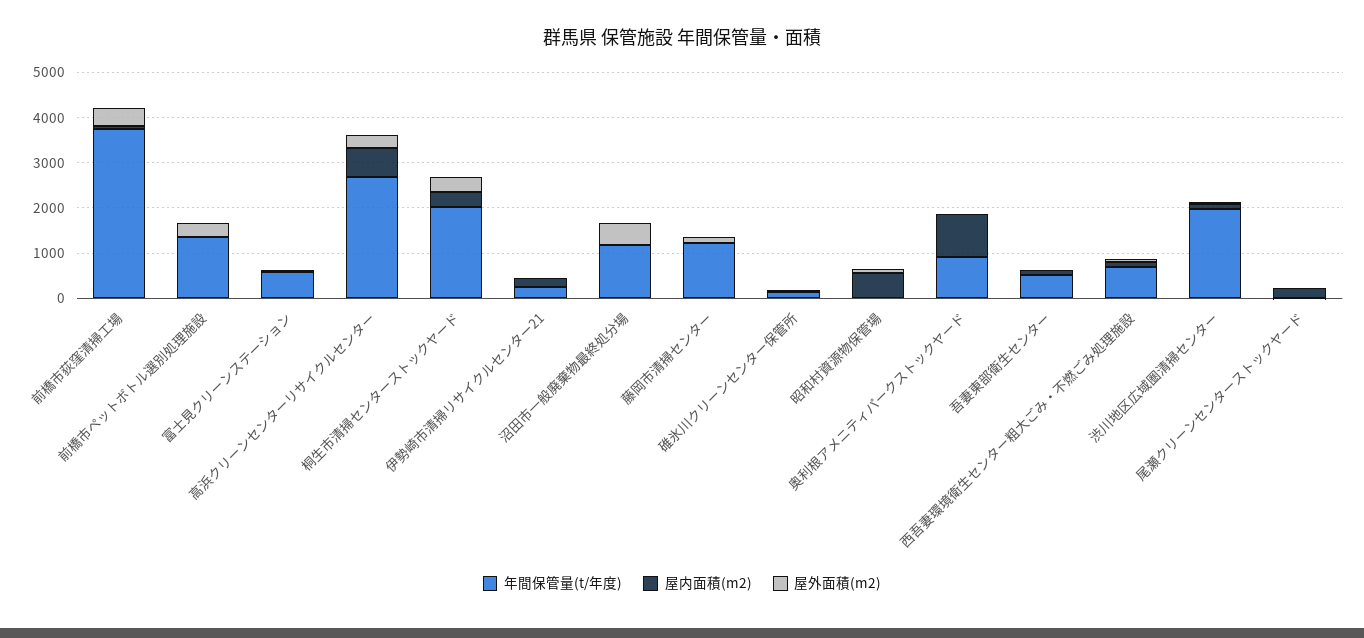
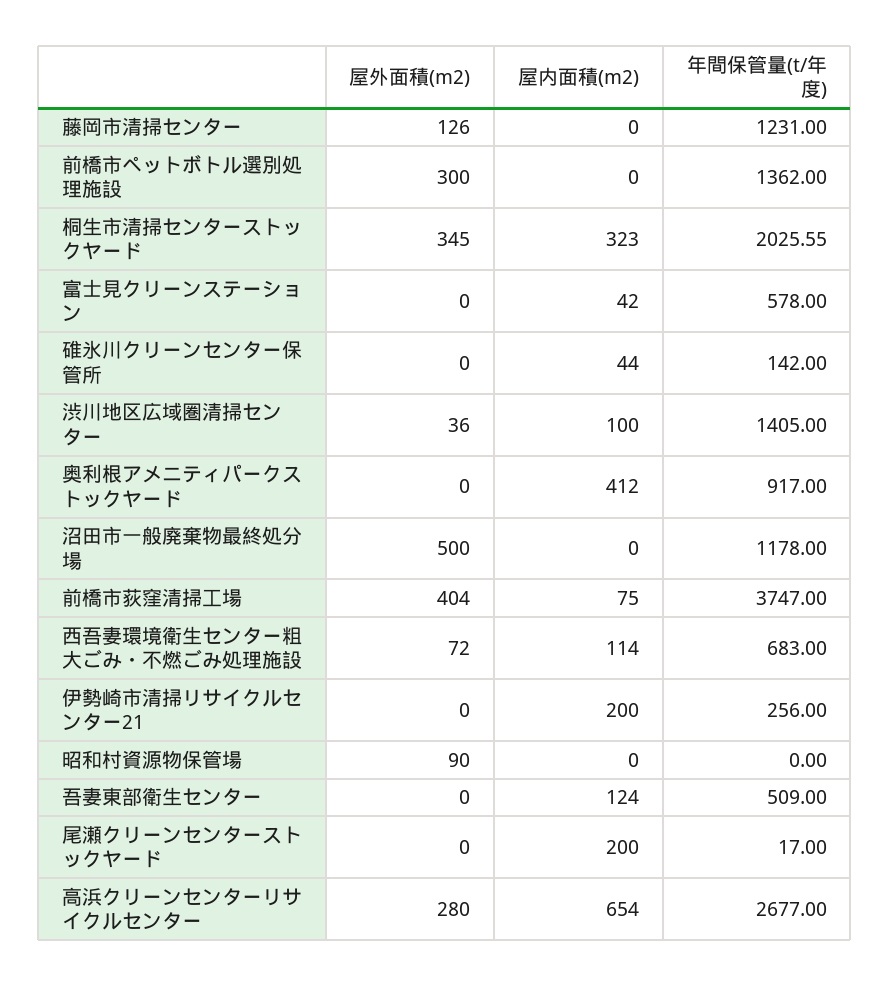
  {
    "年間保管量(t/年度)": {
      "前橋市荻窪清掃工場": 3747,
      "前橋市ペットボトル選別処理施設": 1362,
      "富士見クリーンステーション": 578,
      "高浜クリーンセンターリサイクルセンター": 2677,
      "桐生市清掃センターストックヤード": 2025.55,
      "伊勢崎市清掃リサイクルセンター21": 256,
      "沼田市一般廃棄物最終処分場": 1178,
      "藤岡市清掃センター": 1231,
      "碓氷川クリーンセンター保管所": 142,
      "昭和村資源物保管場": 0,
      "奥利根アメニティパークストックヤード": 917,
      "吾妻東部衛生センター": 509,
      "西吾妻環境衛生センター粗大ごみ・不燃ごみ処理施設": 683,
-     "渋川地区広域圏清掃センター": 2000,
+     "渋川地区広域圏清掃センター": 1405,
      "尾瀬クリーンセンターストックヤード": 17
    },
    "屋内面積(m2)": {
      "前橋市荻窪清掃工場": 75,
      "前橋市ペットボトル選別処理施設": 0,
      "富士見クリーンステーション": 42,
      "高浜クリーンセンターリサイクルセンター": 654,
      "桐生市清掃センターストックヤード": 323,
      "伊勢崎市清掃リサイクルセンター21": 200,
      "沼田市一般廃棄物最終処分場": 0,
      "藤岡市清掃センター": 0,
      "碓氷川クリーンセンター保管所": 44,
-     "昭和村資源物保管場": 600,
+     "昭和村資源物保管場": 0,
-     "奥利根アメニティパークストックヤード": 1000,
+     "奥利根アメニティパークストックヤード": 412,
      "吾妻東部衛生センター": 124,
      "西吾妻環境衛生センター粗大ごみ・不燃ごみ処理施設": 114,
      "渋川地区広域圏清掃センター": 100,
      "尾瀬クリーンセンターストックヤード": 200
    },
    "屋外面積(m2)": {
      "前橋市荻窪清掃工場": 404,
      "前橋市ペットボトル選別処理施設": 300,
      "富士見クリーンステーション": 0,
      "高浜クリーンセンターリサイクルセンター": 280,
      "桐生市清掃センターストックヤード": 345,
      "伊勢崎市清掃リサイクルセンター21": 0,
      "沼田市一般廃棄物最終処分場": 500,
      "藤岡市清掃センター": 126,
      "碓氷川クリーンセンター保管所": 0,
      "昭和村資源物保管場": 90,
      "奥利根アメニティパークストックヤード": 0,
      "吾妻東部衛生センター": 0,
      "西吾妻環境衛生センター粗大ごみ・不燃ごみ処理施設": 72,
      "渋川地区広域圏清掃センター": 36,
      "尾瀬クリーンセンターストックヤード": 0
    }
  }

